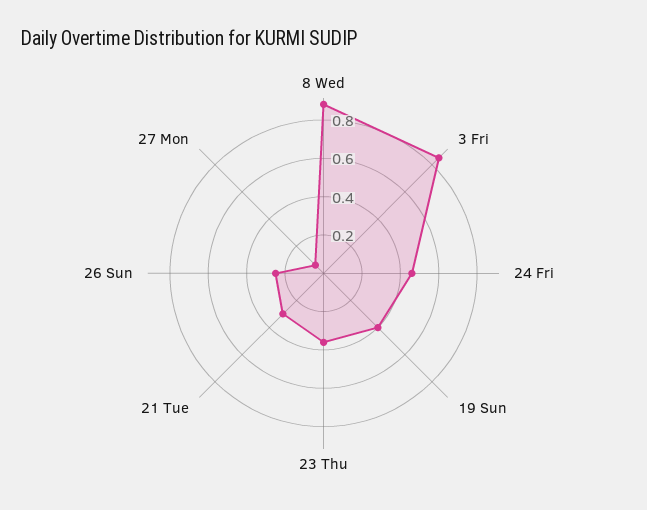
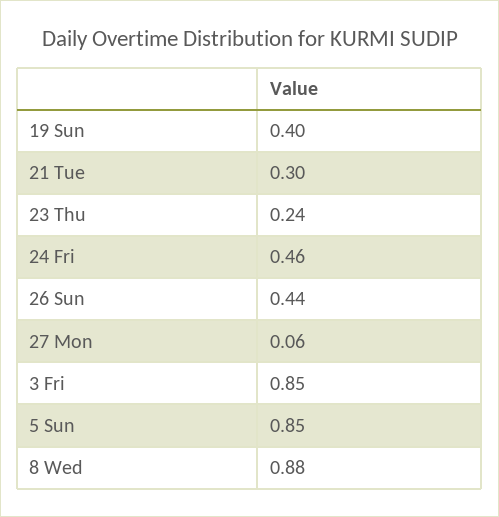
  {
    "8 Wed": 0.88,
    "3 Fri": 0.85,
    "24 Fri": 0.46,
    "19 Sun": 0.4,
-   "23 Thu": 0.35,
+   "23 Thu": 0.24,
    "21 Tue": 0.3,
-   "26 Sun": 0.25,
+   "26 Sun": 0.44,
-   "27 Mon": 0.06
+   "27 Mon": 0.06,
+   "5 Sun": 0.85
  }

